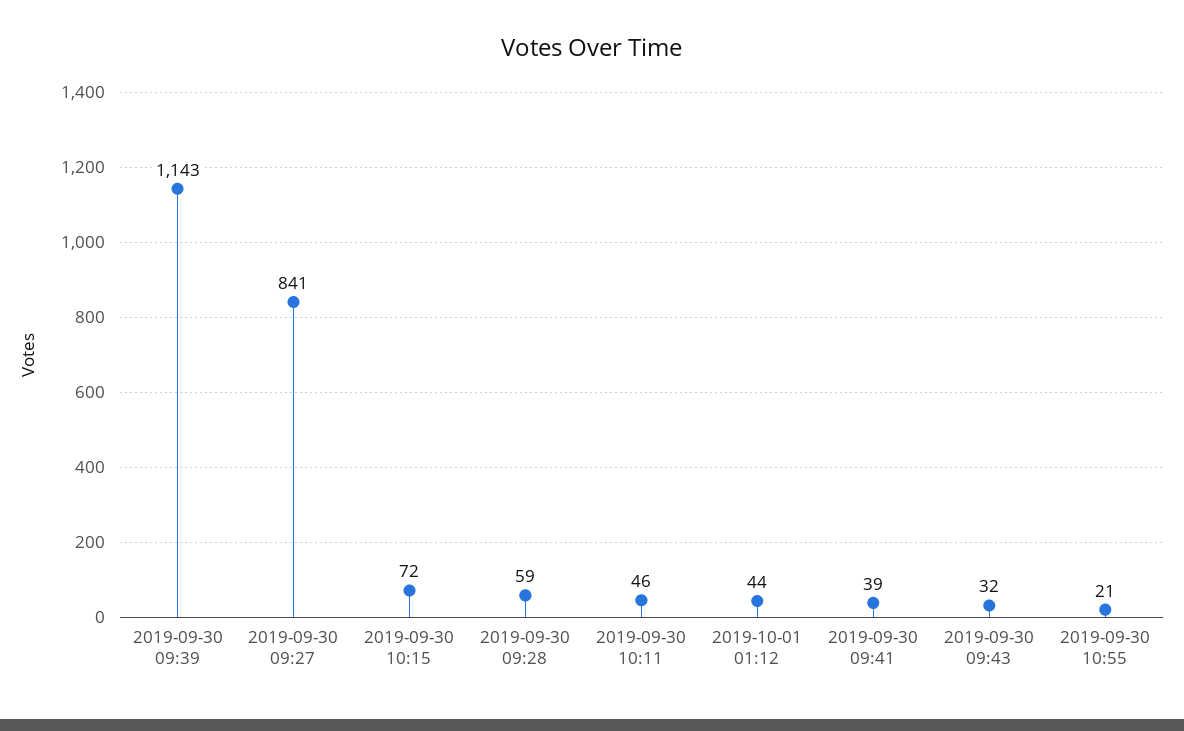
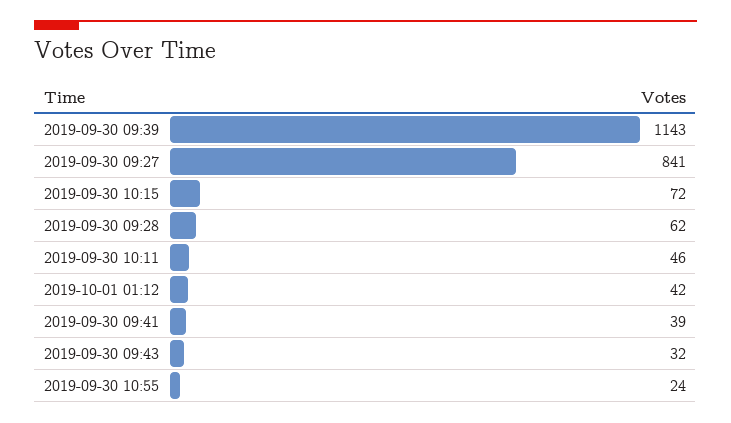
  {
    "2019-09-30 09:39": 1143,
    "2019-09-30 09:27": 841,
    "2019-09-30 10:15": 72,
-   "2019-09-30 09:28": 59,
+   "2019-09-30 09:28": 62,
    "2019-09-30 10:11": 46,
-   "2019-10-01 01:12": 44,
+   "2019-10-01 01:12": 42,
    "2019-09-30 09:41": 39,
    "2019-09-30 09:43": 32,
-   "2019-09-30 10:55": 21
+   "2019-09-30 10:55": 24
  }

